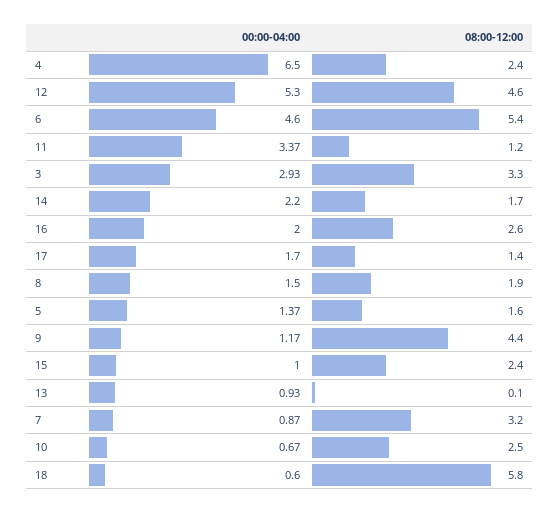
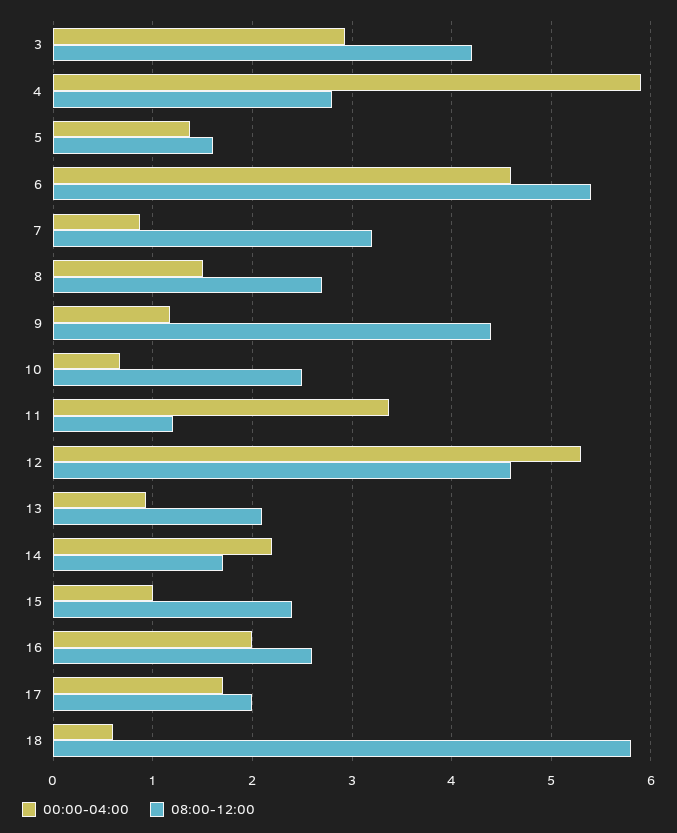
  {
    "00:00-04:00": {
-     "4": 6.5,
+     "4": 5.9,
      "12": 5.3,
      "6": 4.6,
      "11": 3.37,
      "3": 2.93,
      "14": 2.2,
      "16": 2,
      "17": 1.7,
      "8": 1.5,
      "5": 1.37,
      "9": 1.17,
      "15": 1,
      "13": 0.93,
      "7": 0.87,
      "10": 0.67,
      "18": 0.6
    },
    "08:00-12:00": {
-     "4": 2.4,
+     "4": 2.8,
      "12": 4.6,
      "6": 5.4,
      "11": 1.2,
-     "3": 3.3,
+     "3": 4.2,
      "14": 1.7,
      "16": 2.6,
-     "17": 1.4,
+     "17": 2,
-     "8": 1.9,
+     "8": 2.7,
      "5": 1.6,
      "9": 4.4,
      "15": 2.4,
-     "13": 0.1,
+     "13": 2.1,
      "7": 3.2,
      "10": 2.5,
      "18": 5.8
    }
  }

